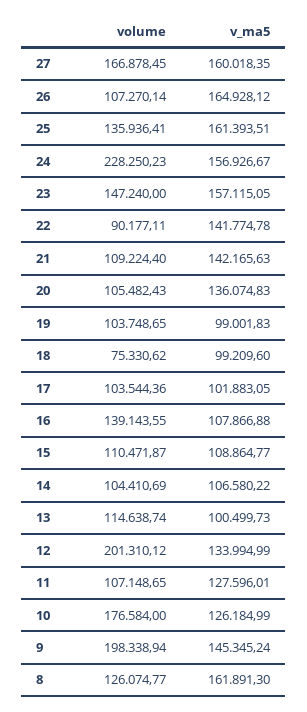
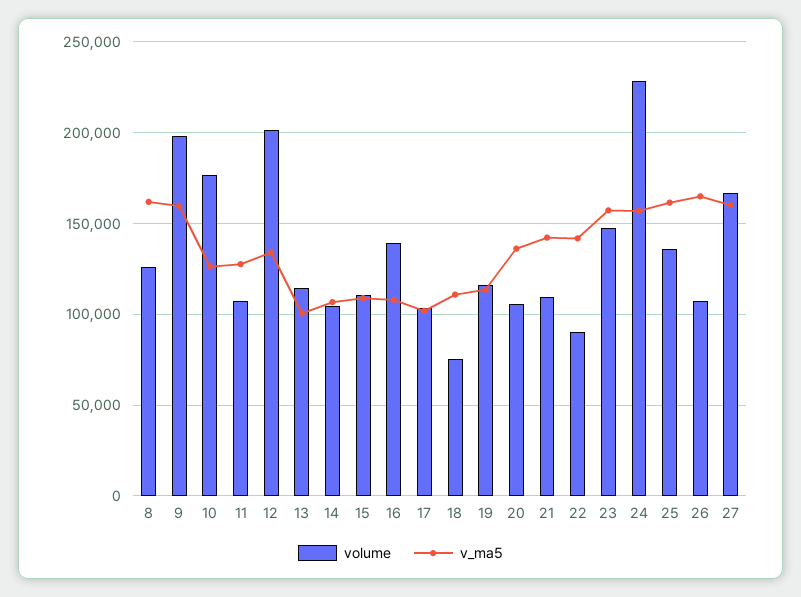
  {
    "volume": {
      "27": 166878.45,
      "26": 107270.14,
      "25": 135936.41,
      "24": 228250.23,
      "23": 147240,
      "22": 90177.11,
      "21": 109224.4,
      "20": 105482.43,
-     "19": 103748.65,
+     "19": 115000,
      "18": 75330.62,
      "17": 103544.36,
      "16": 139143.55,
      "15": 110471.87,
      "14": 104410.69,
      "13": 114638.74,
      "12": 201310.12,
      "11": 107148.65,
      "10": 176584,
      "9": 198338.94,
      "8": 126074.77
    },
    "v_ma5": {
      "27": 160018.35,
      "26": 164928.12,
      "25": 161393.51,
      "24": 156926.67,
      "23": 157115.05,
      "22": 141774.78,
      "21": 142165.63,
      "20": 136074.83,
-     "19": 99001.83,
+     "19": 115000,
-     "18": 99209.6,
+     "18": 110000,
      "17": 101883.05,
      "16": 107866.88,
      "15": 108864.77,
      "14": 106580.22,
      "13": 100499.73,
      "12": 133994.99,
      "11": 127596.01,
      "10": 126184.99,
-     "9": 145345.24,
+     "9": 160000,
      "8": 161891.3
    }
  }

